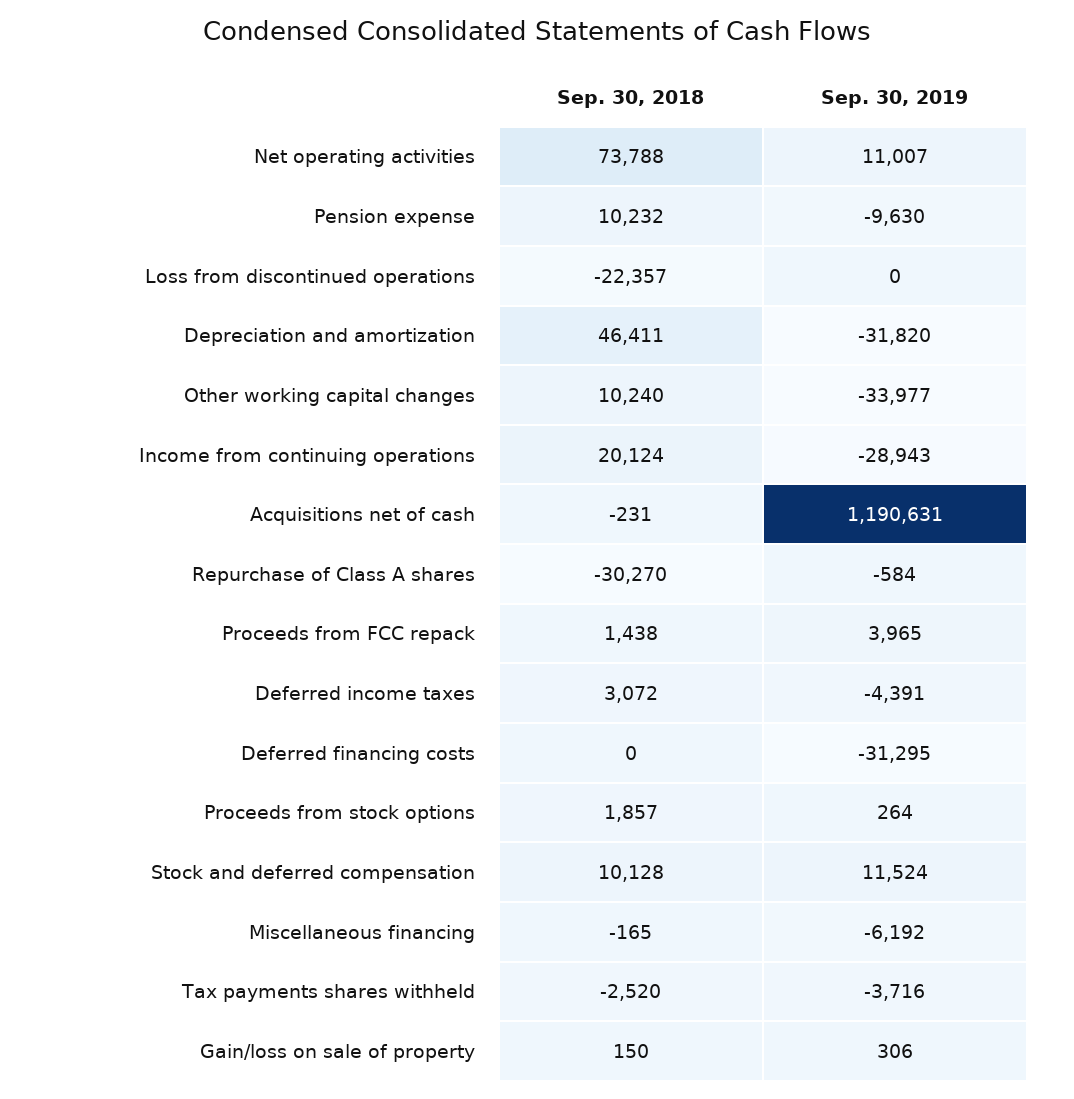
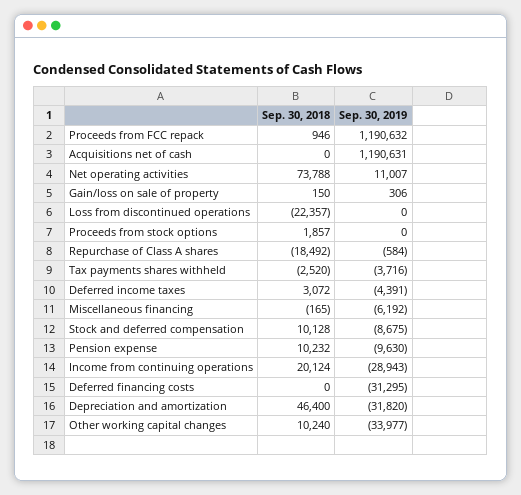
  {
    "Sep. 30, 2018": {
      "Net operating activities": 73788,
      "Pension expense": 10232,
      "Loss from discontinued operations": -22357,
-     "Depreciation and amortization": 46411,
+     "Depreciation and amortization": 46400,
      "Other working capital changes": 10240,
      "Income from continuing operations": 20124,
-     "Acquisitions net of cash": -231,
+     "Acquisitions net of cash": 0,
-     "Repurchase of Class A shares": -30270,
+     "Repurchase of Class A shares": -18492,
-     "Proceeds from FCC repack": 1438,
+     "Proceeds from FCC repack": 946,
      "Deferred income taxes": 3072,
      "Deferred financing costs": 0,
      "Proceeds from stock options": 1857,
      "Stock and deferred compensation": 10128,
      "Miscellaneous financing": -165,
      "Tax payments shares withheld": -2520,
      "Gain/loss on sale of property": 150
    },
    "Sep. 30, 2019": {
      "Net operating activities": 11007,
      "Pension expense": -9630,
      "Loss from discontinued operations": 0,
      "Depreciation and amortization": -31820,
      "Other working capital changes": -33977,
      "Income from continuing operations": -28943,
      "Acquisitions net of cash": 1190631,
      "Repurchase of Class A shares": -584,
-     "Proceeds from FCC repack": 3965,
+     "Proceeds from FCC repack": 1190632,
      "Deferred income taxes": -4391,
      "Deferred financing costs": -31295,
-     "Proceeds from stock options": 264,
+     "Proceeds from stock options": 0,
-     "Stock and deferred compensation": 11524,
+     "Stock and deferred compensation": -8675,
      "Miscellaneous financing": -6192,
      "Tax payments shares withheld": -3716,
      "Gain/loss on sale of property": 306
    }
  }

